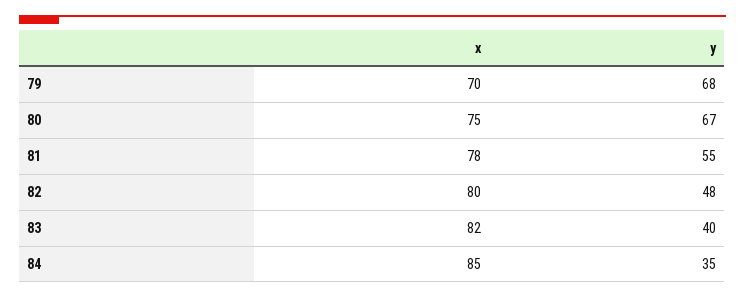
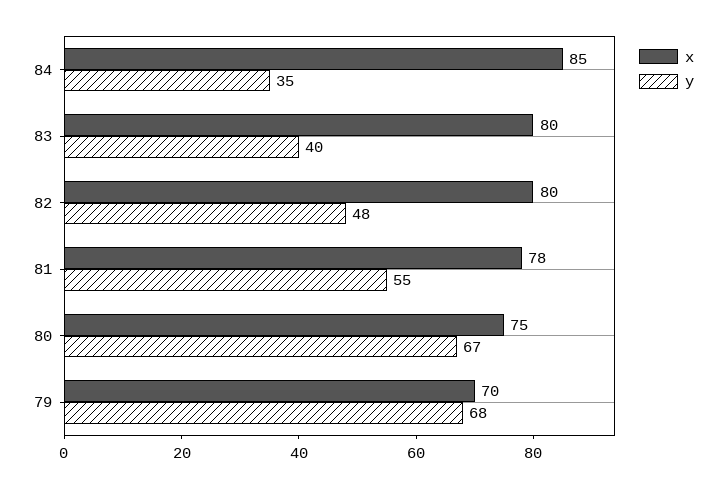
  {
    "x": {
      "79": 70,
      "80": 75,
      "81": 78,
      "82": 80,
-     "83": 82,
+     "83": 80,
      "84": 85
    },
    "y": {
      "79": 68,
      "80": 67,
      "81": 55,
      "82": 48,
      "83": 40,
      "84": 35
    }
  }

